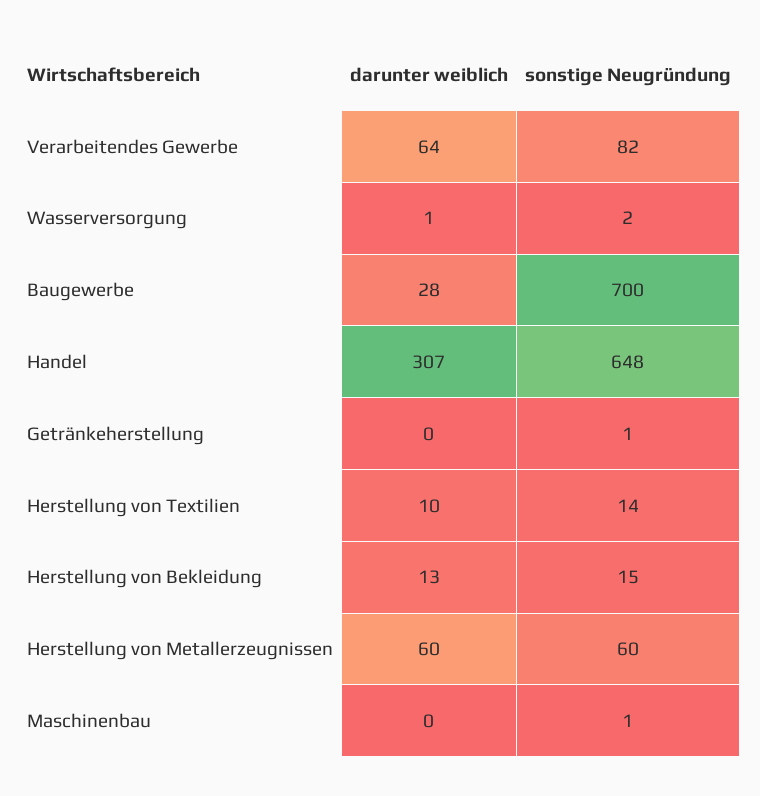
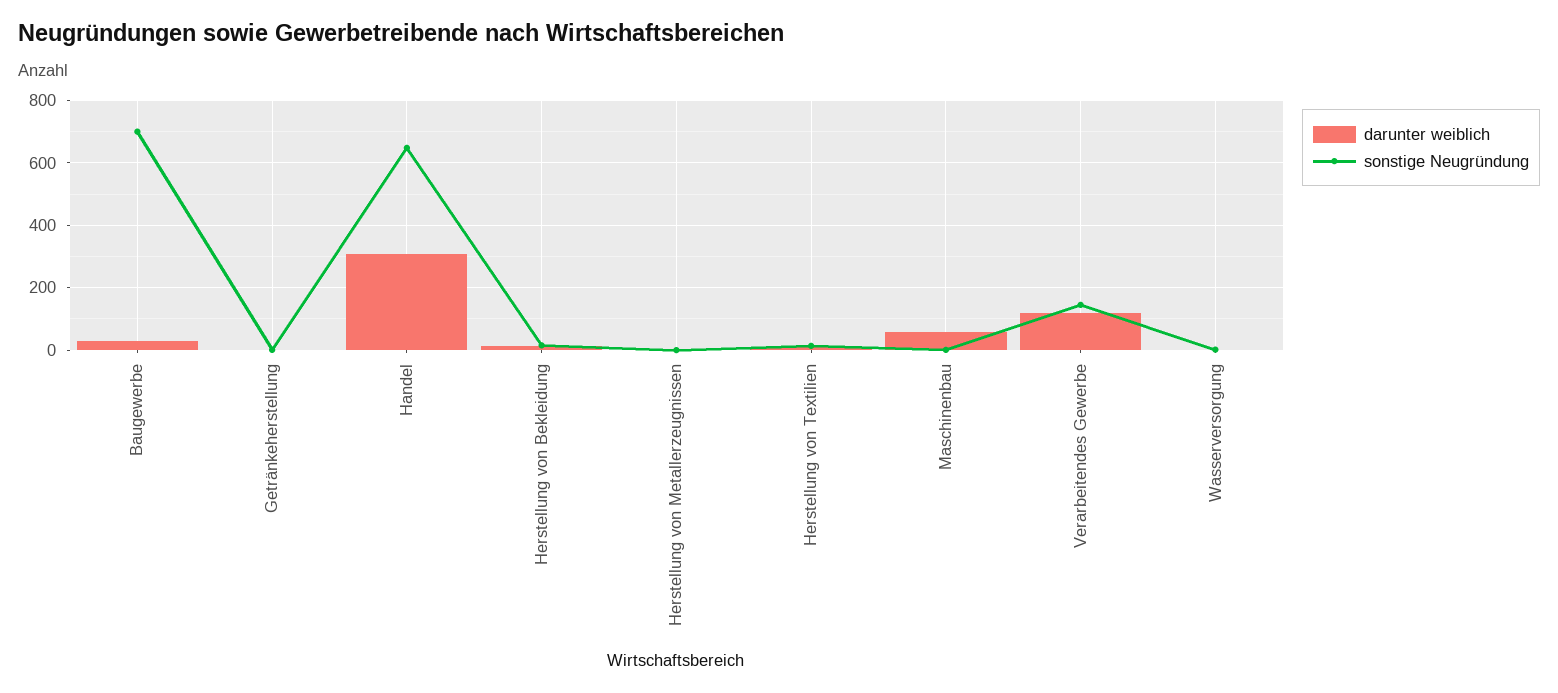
  {
    "darunter weiblich": {
-     "Verarbeitendes Gewerbe": 64,
+     "Verarbeitendes Gewerbe": 120,
      "Wasserversorgung": 1,
      "Baugewerbe": 28,
      "Handel": 307,
      "Getränkeherstellung": 0,
      "Herstellung von Textilien": 10,
      "Herstellung von Bekleidung": 13,
-     "Herstellung von Metallerzeugnissen": 60,
+     "Herstellung von Metallerzeugnissen": 0,
-     "Maschinenbau": 0
+     "Maschinenbau": 60
    },
    "sonstige Neugründung": {
-     "Verarbeitendes Gewerbe": 82,
+     "Verarbeitendes Gewerbe": 140,
      "Wasserversorgung": 2,
      "Baugewerbe": 700,
      "Handel": 648,
      "Getränkeherstellung": 1,
      "Herstellung von Textilien": 14,
      "Herstellung von Bekleidung": 15,
-     "Herstellung von Metallerzeugnissen": 60,
+     "Herstellung von Metallerzeugnissen": 0,
      "Maschinenbau": 1
    }
  }

